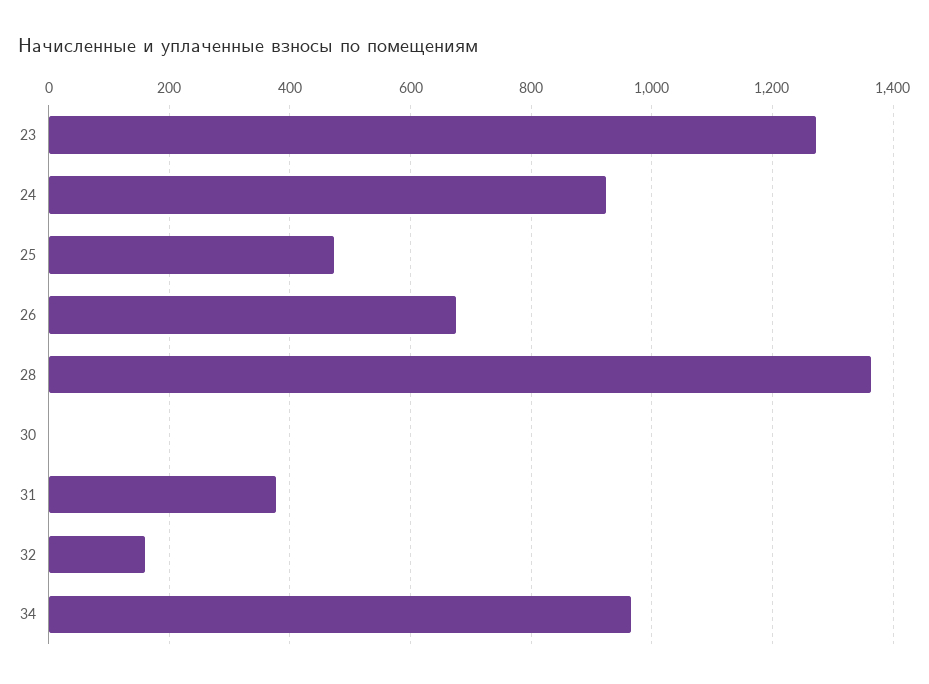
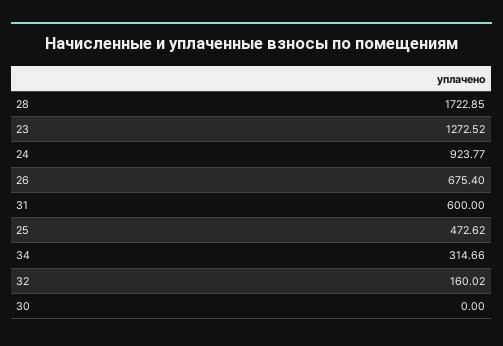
  {
    "23": 1272.52,
    "24": 923.77,
    "25": 472.62,
    "26": 675.4,
-   "28": 1360,
+   "28": 1722.85,
    "30": 0,
-   "31": 380,
+   "31": 600,
    "32": 160.02,
-   "34": 960
+   "34": 314.66
  }

